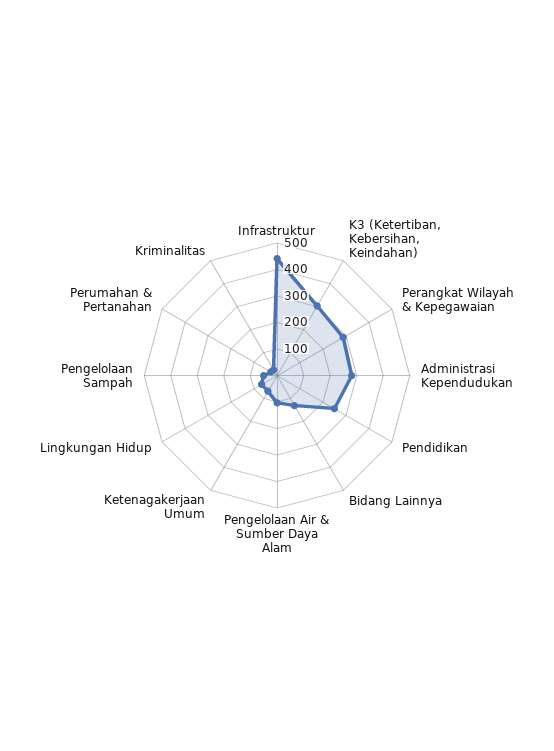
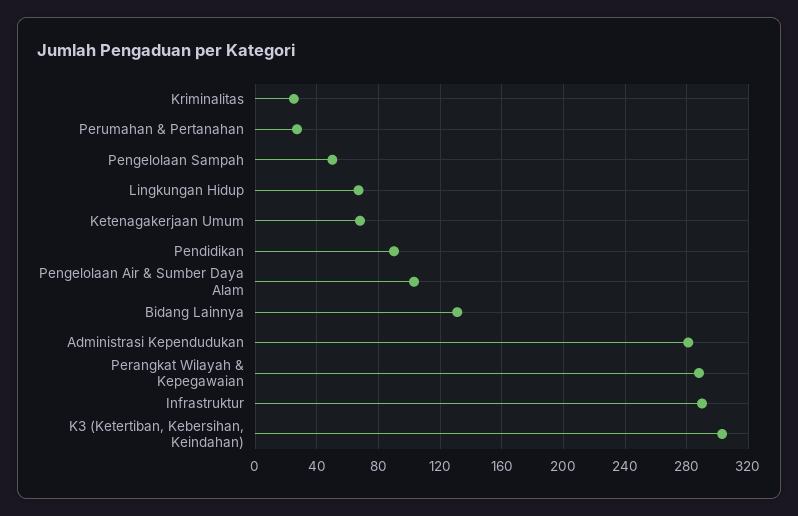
  {
-   "Infrastruktur": 450,
+   "Infrastruktur": 290,
    "K3 (Ketertiban, Kebersihan, Keindahan)": 305,
    "Perangkat Wilayah & Kepegawaian": 290,
    "Administrasi Kependudukan": 280,
-   "Pendidikan": 250,
+   "Pendidikan": 90,
    "Bidang Lainnya": 130,
    "Pengelolaan Air & Sumber Daya Alam": 105,
    "Ketenagakerjaan Umum": 70,
    "Lingkungan Hidup": 65,
    "Pengelolaan Sampah": 50,
    "Perumahan & Pertanahan": 25,
    "Kriminalitas": 25
  }

